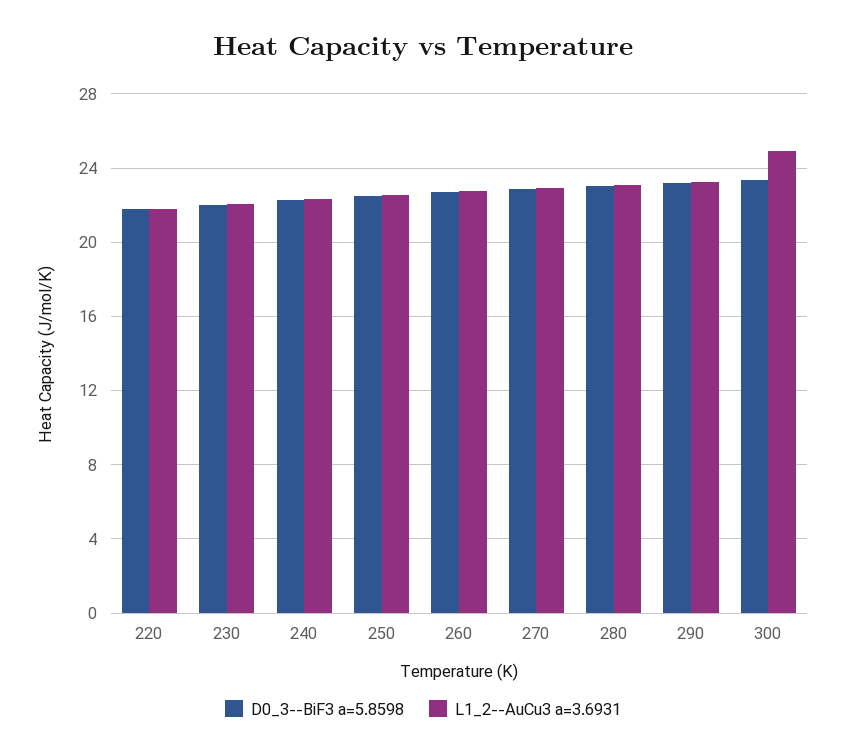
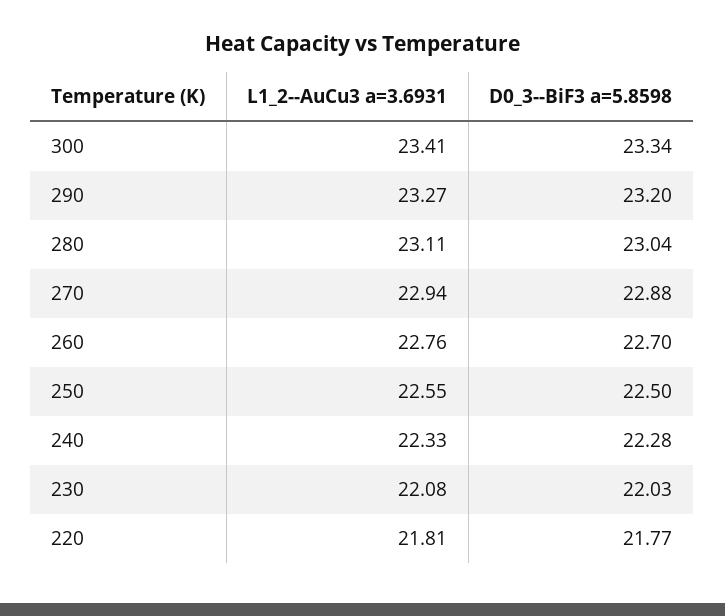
  {
    "D0_3--BiF3 a=5.8598": {
      "220": 21.77,
      "230": 22.03,
      "240": 22.28,
      "250": 22.5,
      "260": 22.7,
      "270": 22.88,
      "280": 23.04,
      "290": 23.2,
      "300": 23.34
    },
    "L1_2--AuCu3 a=3.6931": {
      "220": 21.81,
      "230": 22.08,
      "240": 22.33,
      "250": 22.55,
      "260": 22.76,
      "270": 22.94,
      "280": 23.11,
      "290": 23.27,
-     "300": 25
+     "300": 23.41
    }
  }

